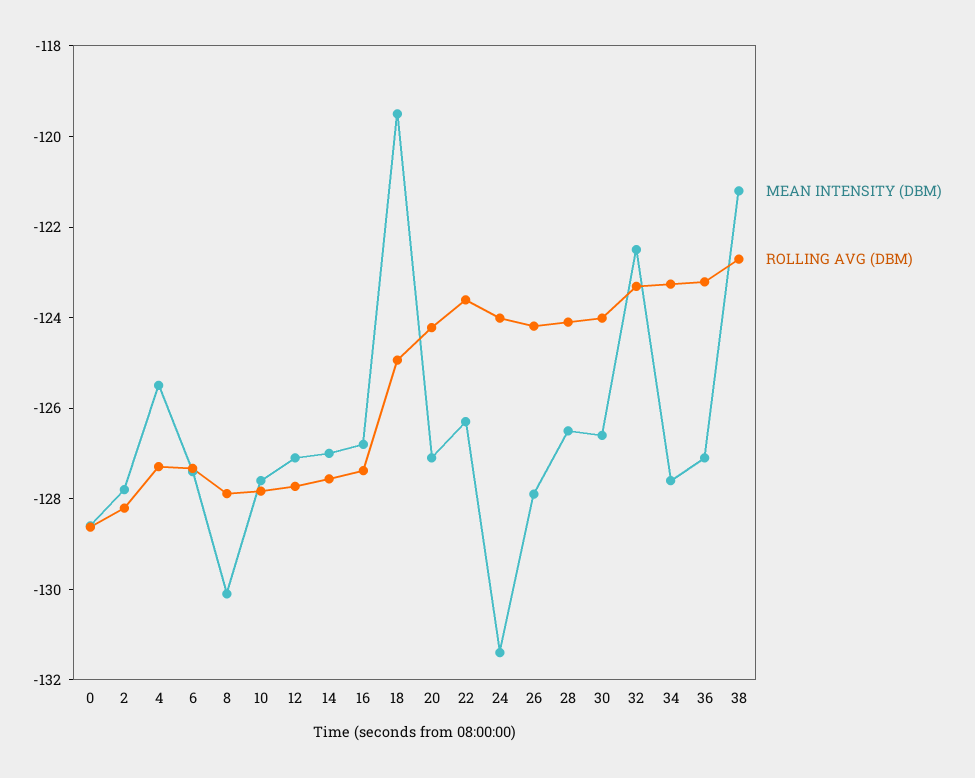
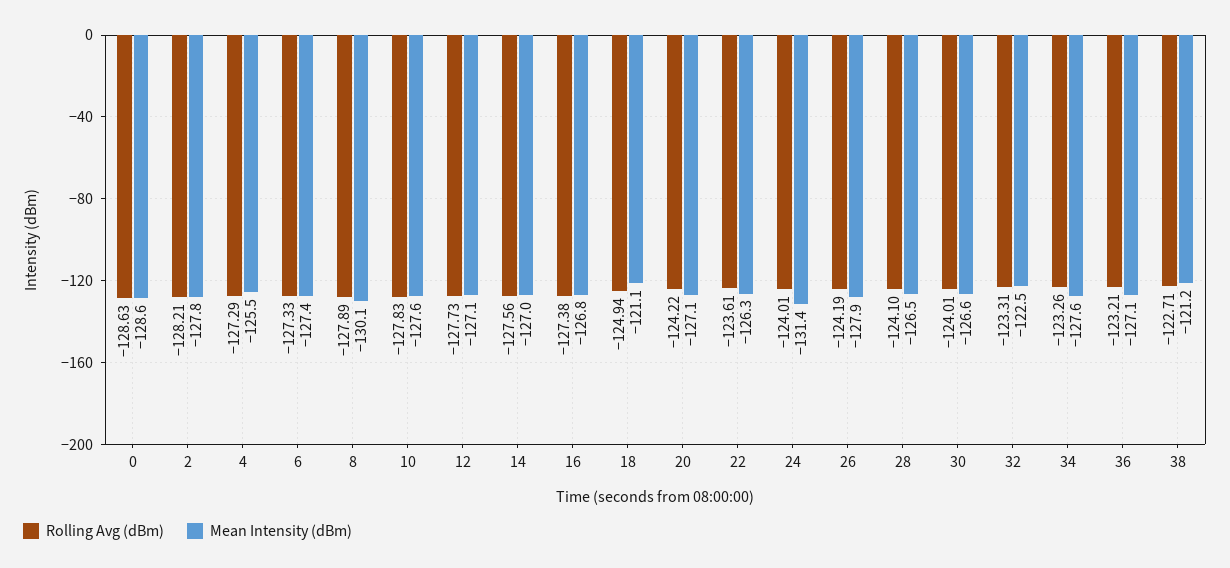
  {
    "MEAN INTENSITY (DBM)": {
      "0": -128.6,
      "2": -127.8,
      "4": -125.5,
      "6": -127.4,
      "8": -130.1,
      "10": -127.6,
      "12": -127.1,
      "14": -127,
      "16": -126.8,
-     "18": -119.5,
+     "18": -121.1,
      "20": -127.1,
      "22": -126.3,
      "24": -131.4,
      "26": -127.9,
      "28": -126.5,
      "30": -126.6,
      "32": -122.5,
      "34": -127.6,
      "36": -127.1,
      "38": -121.2
    },
    "ROLLING AVG (DBM)": {
      "0": -128.63,
      "2": -128.21,
      "4": -127.29,
      "6": -127.33,
      "8": -127.89,
      "10": -127.83,
      "12": -127.73,
      "14": -127.56,
      "16": -127.38,
      "18": -124.94,
      "20": -124.22,
      "22": -123.61,
      "24": -124.01,
      "26": -124.19,
      "28": -124.1,
      "30": -124.01,
      "32": -123.31,
      "34": -123.26,
      "36": -123.21,
      "38": -122.71
    }
  }

